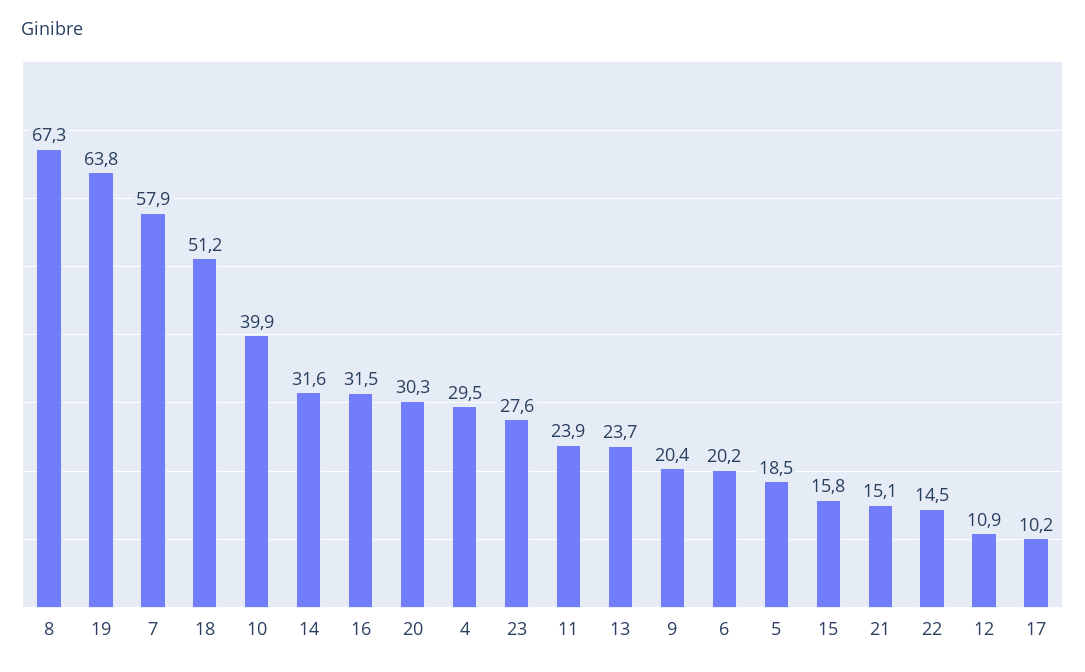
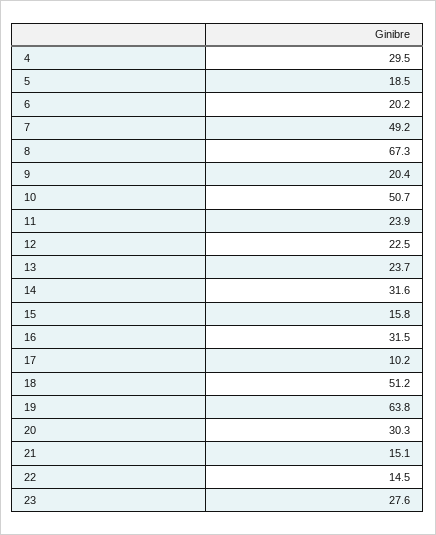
  {
    "8": 67.3,
    "19": 63.8,
-   "7": 57.9,
+   "7": 49.2,
    "18": 51.2,
-   "10": 39.9,
+   "10": 50.7,
    "14": 31.6,
    "16": 31.5,
    "20": 30.3,
    "4": 29.5,
    "23": 27.6,
    "11": 23.9,
    "13": 23.7,
    "9": 20.4,
    "6": 20.2,
    "5": 18.5,
    "15": 15.8,
    "21": 15.1,
    "22": 14.5,
-   "12": 10.9,
+   "12": 22.5,
    "17": 10.2
  }

